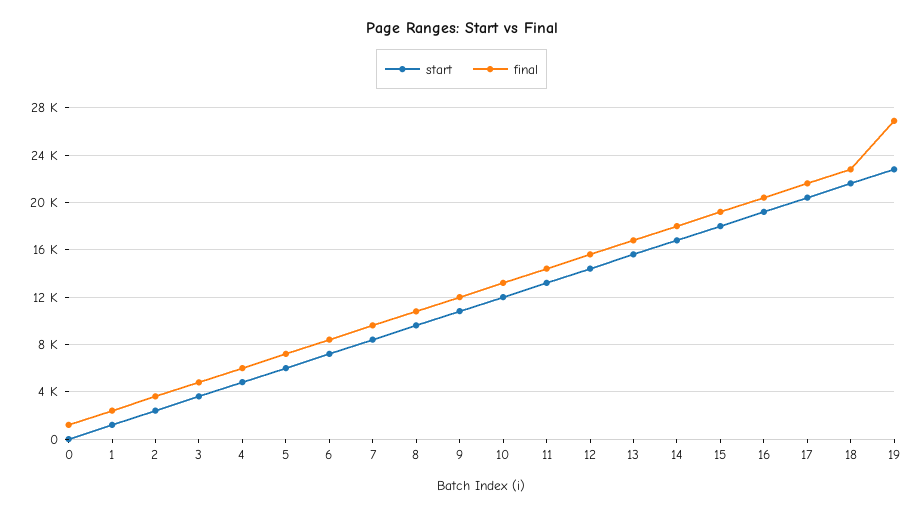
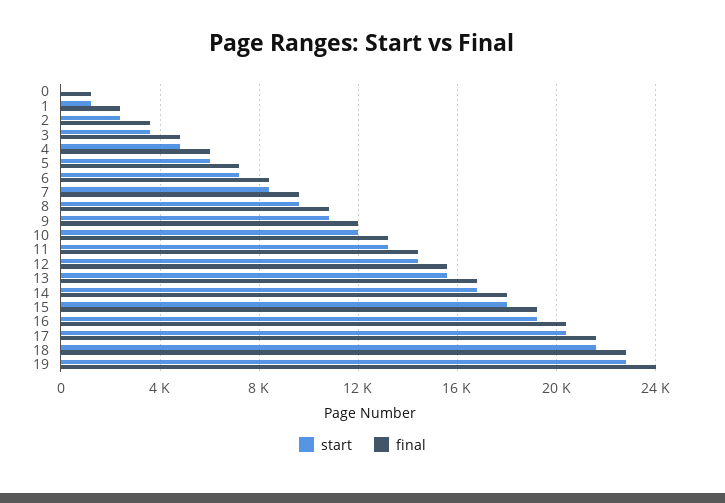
  {
    "start": {
      "0": 0,
      "1": 1000,
      "2": 2500,
      "3": 3500,
      "4": 5000,
      "5": 6000,
      "6": 7000,
      "7": 8500,
      "8": 9500,
      "9": 11000,
      "10": 12000,
      "11": 13000,
      "12": 14500,
      "13": 15500,
      "14": 17000,
      "15": 18000,
      "16": 19000,
      "17": 20500,
      "18": 21500,
      "19": 23000
    },
    "final": {
      "0": 1000,
      "1": 2500,
      "2": 3500,
      "3": 5000,
      "4": 6000,
      "5": 7000,
      "6": 8500,
      "7": 9500,
      "8": 11000,
      "9": 12000,
      "10": 13000,
      "11": 14500,
      "12": 15500,
      "13": 17000,
      "14": 18000,
      "15": 19000,
      "16": 20500,
      "17": 21500,
      "18": 23000,
-     "19": 27000
+     "19": 24000
    }
  }

